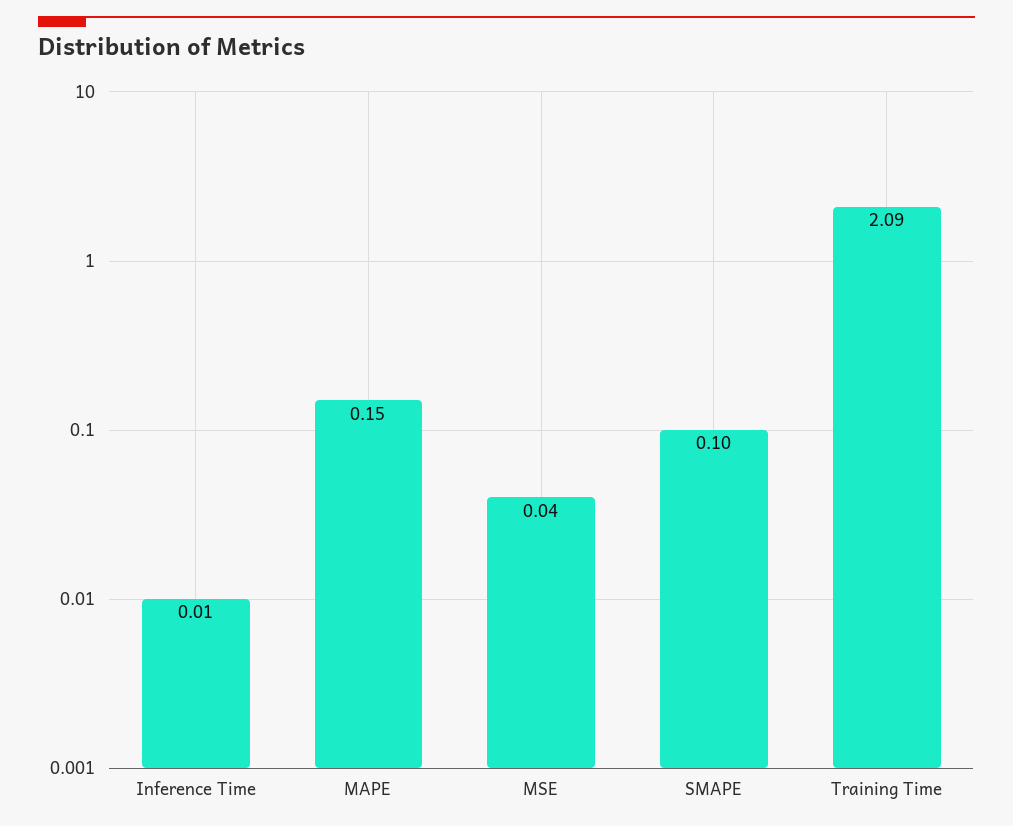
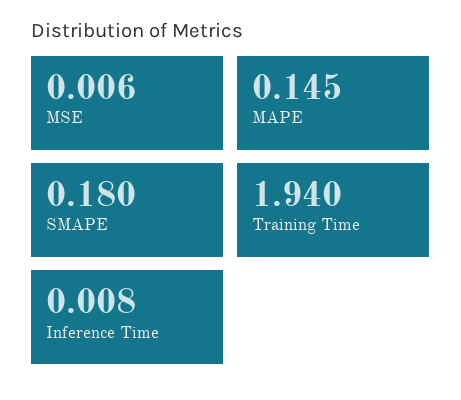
  {
    "Inference Time": 0.008,
    "MAPE": 0.145,
-   "MSE": 0.04,
+   "MSE": 0.006,
-   "SMAPE": 0.1,
+   "SMAPE": 0.18,
-   "Training Time": 2.09
+   "Training Time": 1.94
  }

